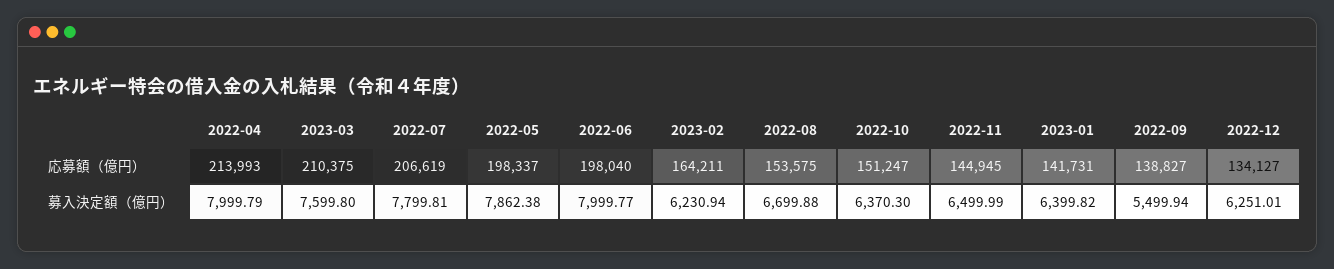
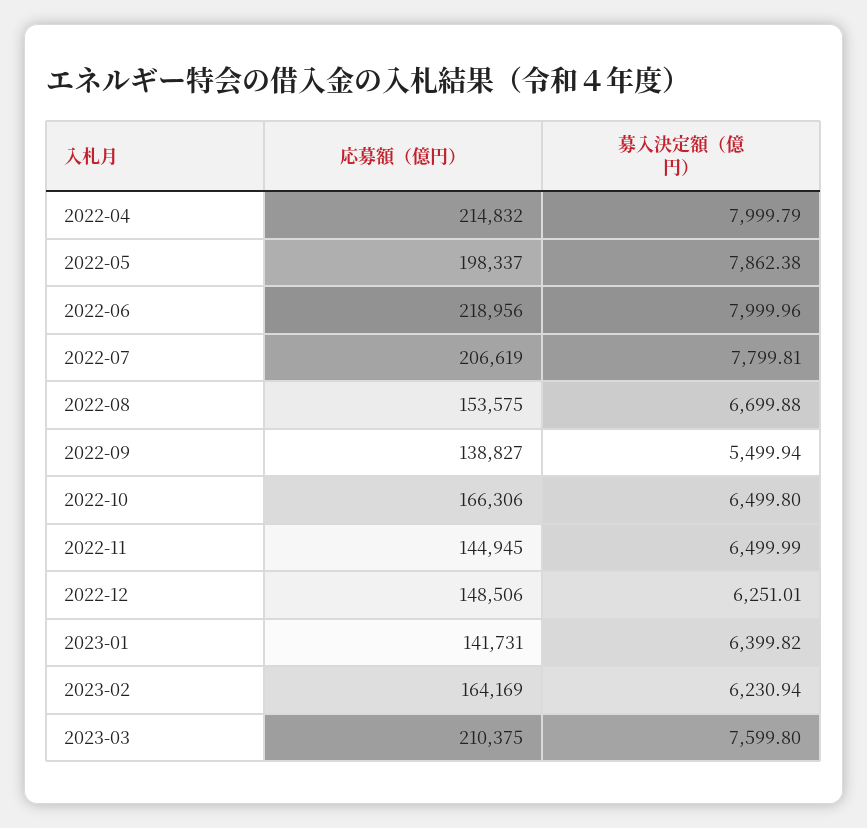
  {
    "2022-04": {
-     "応募額（億円）": 213993,
+     "応募額（億円）": 214832,
      "募入決定額（億円）": 7999.79
    },
    "2023-03": {
      "応募額（億円）": 210375,
      "募入決定額（億円）": 7599.8
    },
    "2022-07": {
      "応募額（億円）": 206619,
      "募入決定額（億円）": 7799.81
    },
    "2022-05": {
      "応募額（億円）": 198337,
      "募入決定額（億円）": 7862.38
    },
    "2022-06": {
-     "応募額（億円）": 198040,
+     "応募額（億円）": 218956,
-     "募入決定額（億円）": 7999.77
+     "募入決定額（億円）": 7999.96
    },
    "2023-02": {
-     "応募額（億円）": 164211,
+     "応募額（億円）": 164169,
      "募入決定額（億円）": 6230.94
    },
    "2022-08": {
      "応募額（億円）": 153575,
      "募入決定額（億円）": 6699.88
    },
    "2022-10": {
-     "応募額（億円）": 151247,
+     "応募額（億円）": 166306,
-     "募入決定額（億円）": 6370.3
+     "募入決定額（億円）": 6499.8
    },
    "2022-11": {
      "応募額（億円）": 144945,
      "募入決定額（億円）": 6499.99
    },
    "2023-01": {
      "応募額（億円）": 141731,
      "募入決定額（億円）": 6399.82
    },
    "2022-09": {
      "応募額（億円）": 138827,
      "募入決定額（億円）": 5499.94
    },
    "2022-12": {
-     "応募額（億円）": 134127,
+     "応募額（億円）": 148506,
      "募入決定額（億円）": 6251.01
    }
  }

